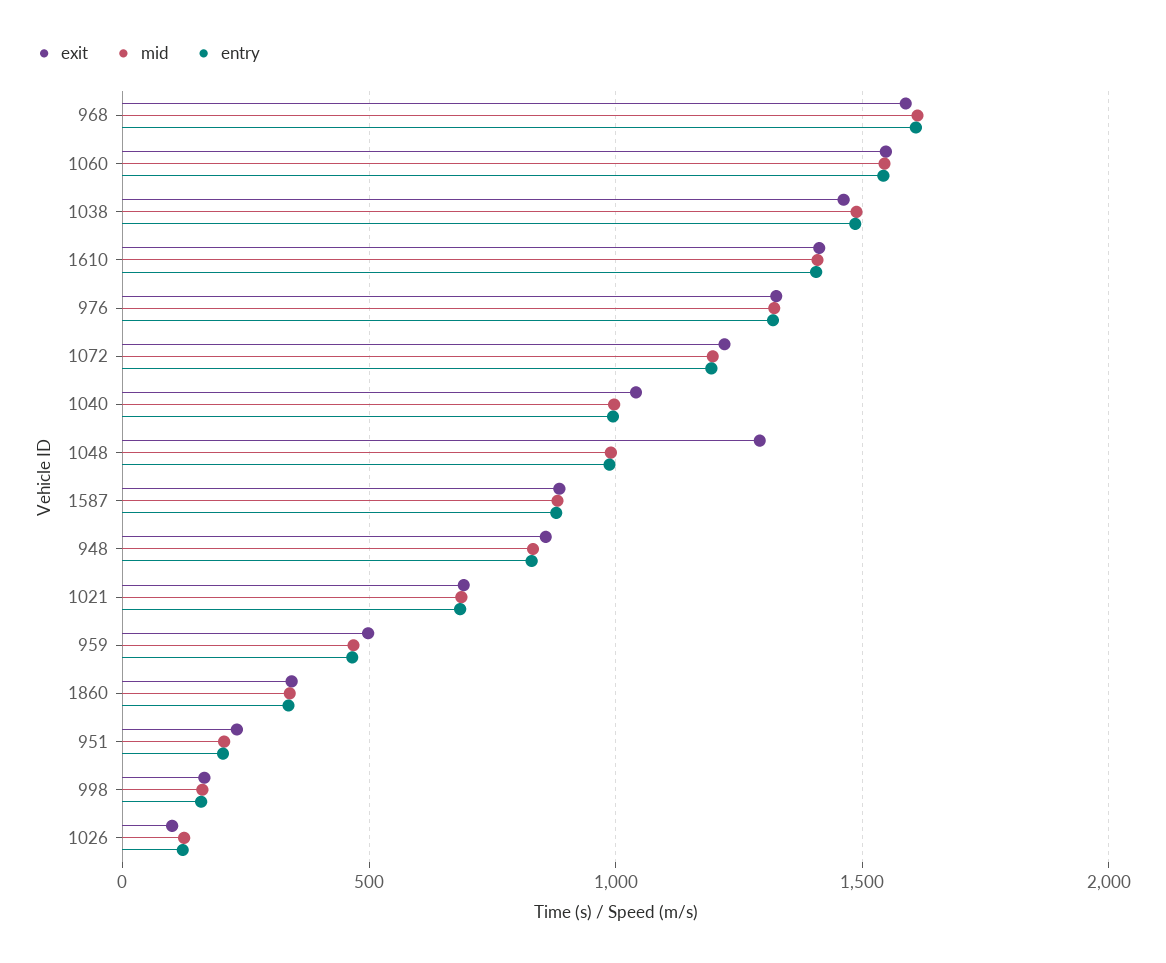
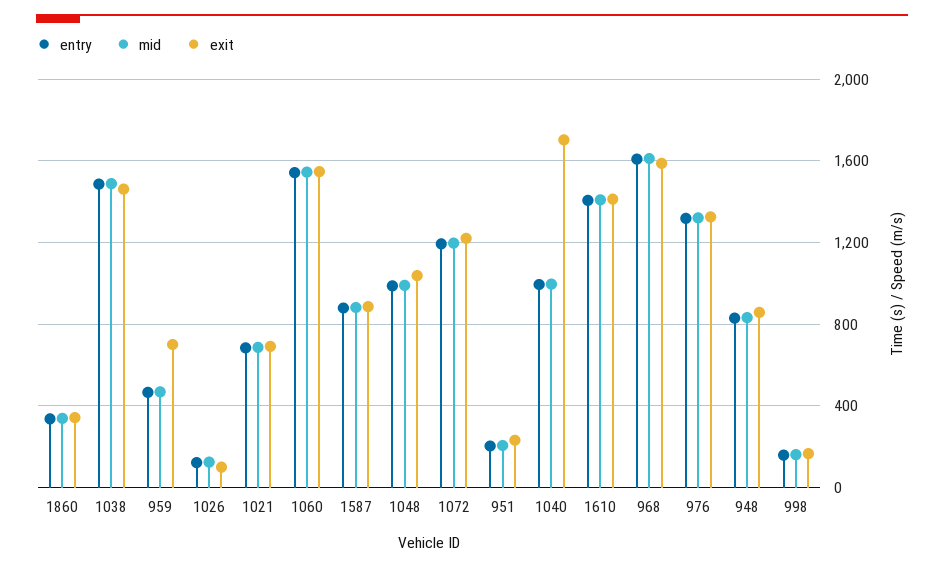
  {
    "exit": {
      "968": 1600,
      "1060": 1550,
      "1038": 1450,
      "1610": 1400,
      "976": 1350,
      "1072": 1200,
-     "1040": 1050,
+     "1040": 1700,
-     "1048": 1300,
+     "1048": 1050,
      "1587": 900,
      "948": 850,
      "1021": 700,
-     "959": 500,
+     "959": 700,
      "1860": 350,
      "951": 250,
      "998": 150,
      "1026": 100
    },
    "mid": {
      "968": 1600,
      "1060": 1550,
      "1038": 1500,
      "1610": 1400,
      "976": 1300,
      "1072": 1200,
      "1040": 1000,
      "1048": 1000,
      "1587": 900,
      "948": 850,
      "1021": 700,
      "959": 450,
      "1860": 350,
      "951": 200,
      "998": 150,
      "1026": 150
    },
    "entry": {
      "968": 1600,
      "1060": 1550,
      "1038": 1500,
      "1610": 1400,
      "976": 1300,
      "1072": 1200,
      "1040": 1000,
      "1048": 1000,
      "1587": 900,
      "948": 850,
      "1021": 700,
      "959": 450,
      "1860": 350,
      "951": 200,
      "998": 150,
      "1026": 100
    }
  }

